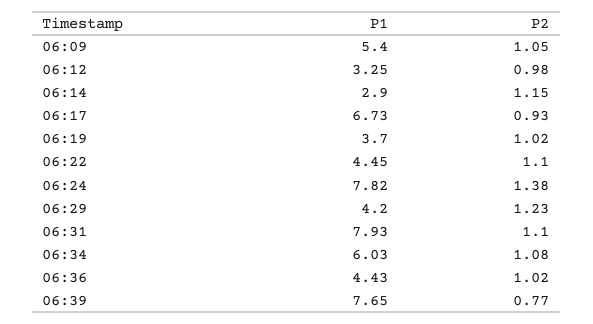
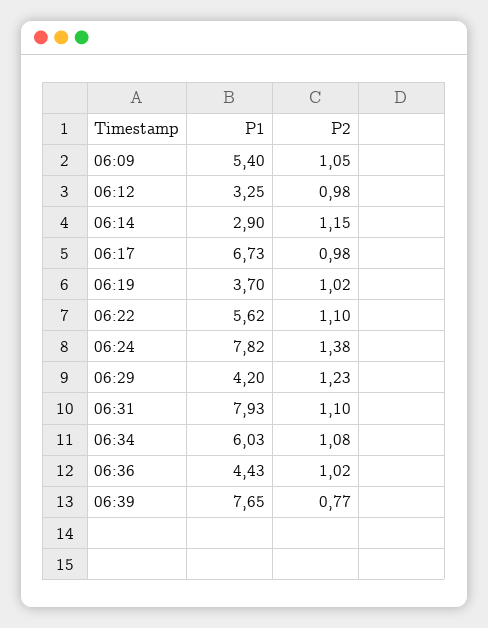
  {
    "P1": {
      "06:09": 5.4,
      "06:12": 3.25,
      "06:14": 2.9,
      "06:17": 6.73,
      "06:19": 3.7,
-     "06:22": 4.45,
+     "06:22": 5.62,
      "06:24": 7.82,
      "06:29": 4.2,
      "06:31": 7.93,
      "06:34": 6.03,
      "06:36": 4.43,
      "06:39": 7.65
    },
    "P2": {
      "06:09": 1.05,
      "06:12": 0.98,
      "06:14": 1.15,
-     "06:17": 0.93,
+     "06:17": 0.98,
      "06:19": 1.02,
      "06:22": 1.1,
      "06:24": 1.38,
      "06:29": 1.23,
      "06:31": 1.1,
      "06:34": 1.08,
      "06:36": 1.02,
      "06:39": 0.77
    }
  }

